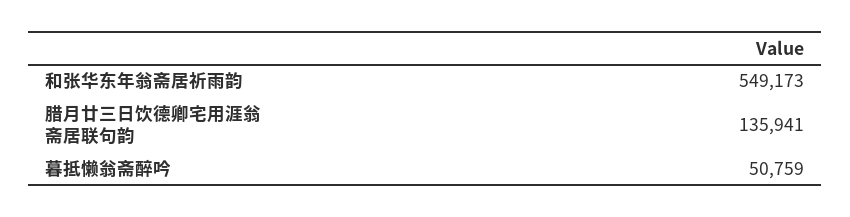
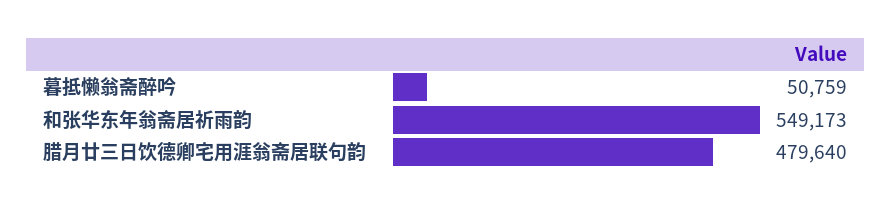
  {
    "和张华东年翁斋居祈雨韵": 549173,
-   "腊月廿三日饮德卿宅用涯翁斋居联句韵": 135941,
+   "腊月廿三日饮德卿宅用涯翁斋居联句韵": 479640,
    "暮抵懒翁斋醉吟": 50759
  }

